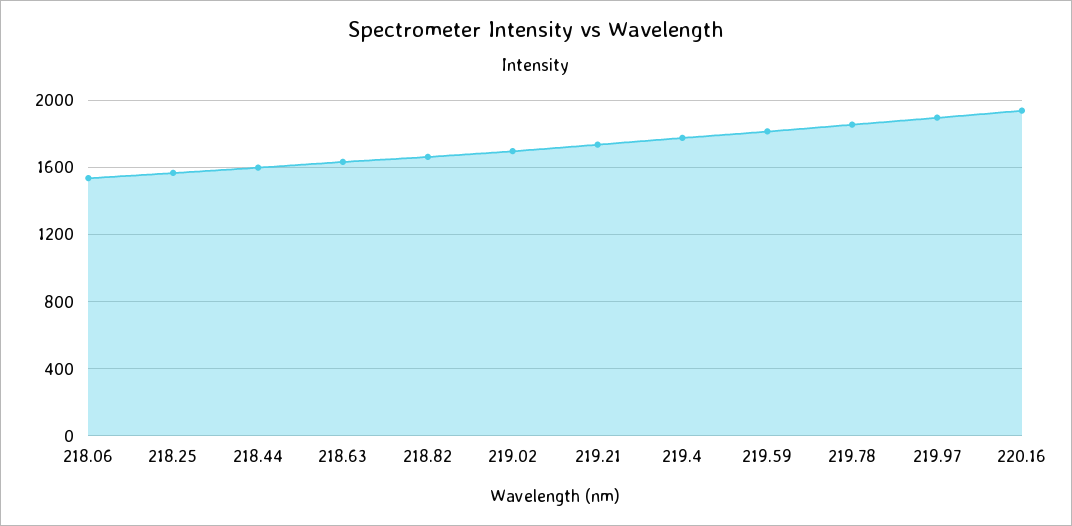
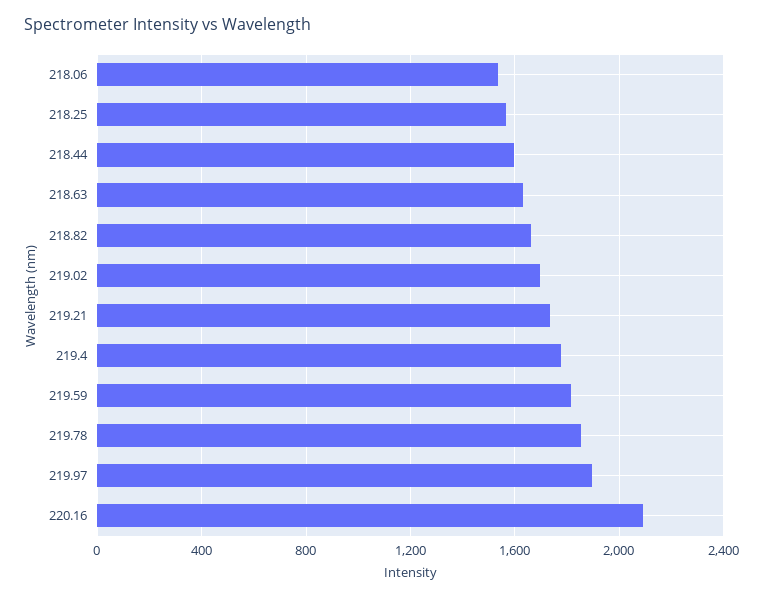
  {
    "218.06": 1550,
    "218.25": 1550,
    "218.44": 1600,
    "218.63": 1650,
    "218.82": 1650,
    "219.02": 1700,
    "219.21": 1750,
    "219.4": 1800,
    "219.59": 1800,
    "219.78": 1850,
    "219.97": 1900,
-   "220.16": 1950
+   "220.16": 2100
  }

